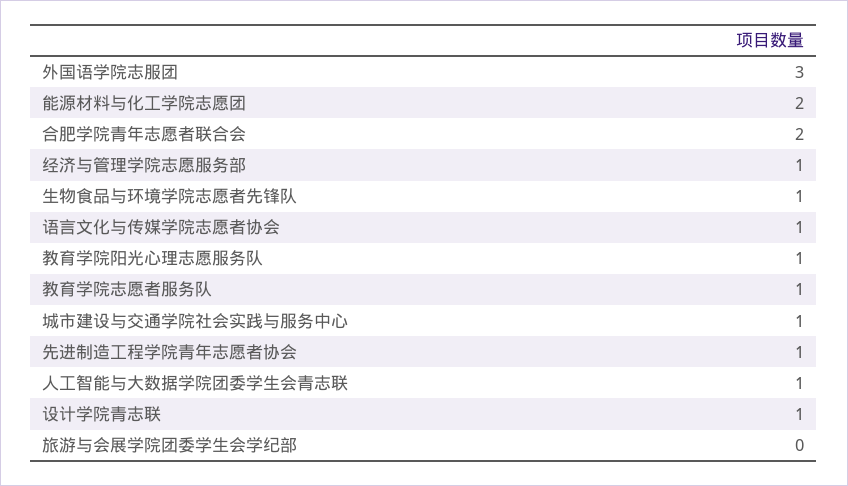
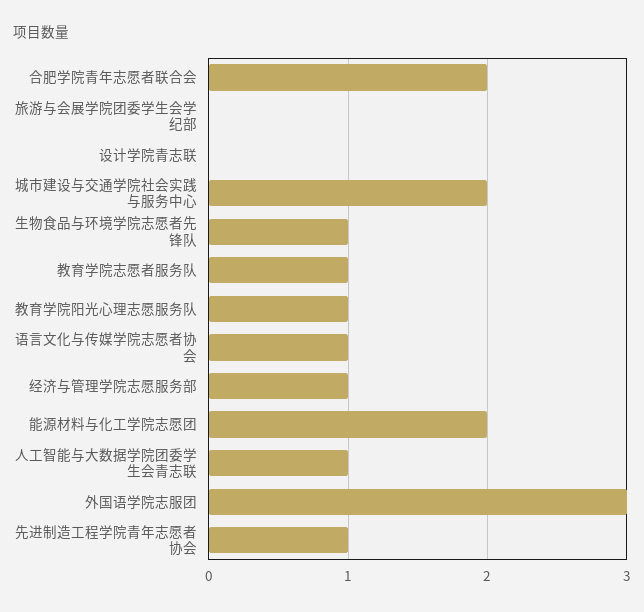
  {
    "外国语学院志服团": 3,
    "能源材料与化工学院志愿团": 2,
    "合肥学院青年志愿者联合会": 2,
    "经济与管理学院志愿服务部": 1,
    "生物食品与环境学院志愿者先锋队": 1,
    "语言文化与传媒学院志愿者协会": 1,
    "教育学院阳光心理志愿服务队": 1,
    "教育学院志愿者服务队": 1,
-   "城市建设与交通学院社会实践与服务中心": 1,
+   "城市建设与交通学院社会实践与服务中心": 2,
    "先进制造工程学院青年志愿者协会": 1,
    "人工智能与大数据学院团委学生会青志联": 1,
-   "设计学院青志联": 1,
+   "设计学院青志联": 0,
    "旅游与会展学院团委学生会学纪部": 0
  }

